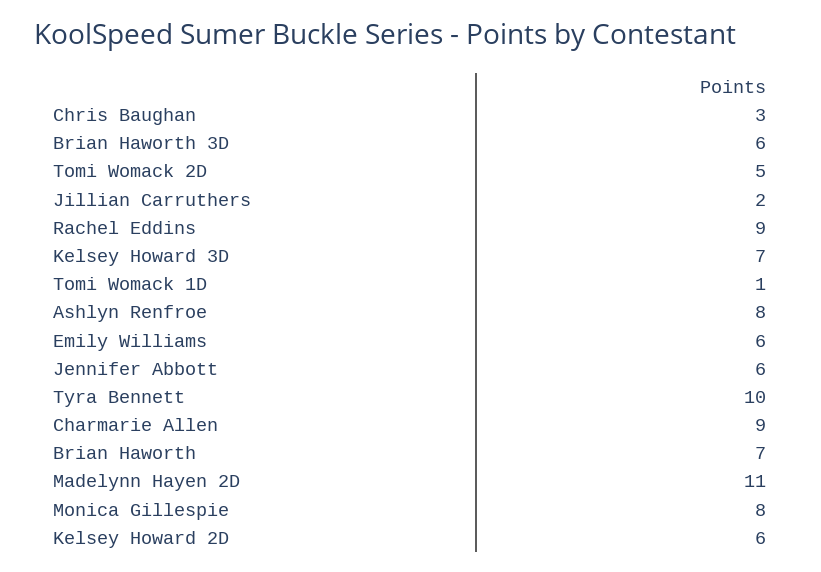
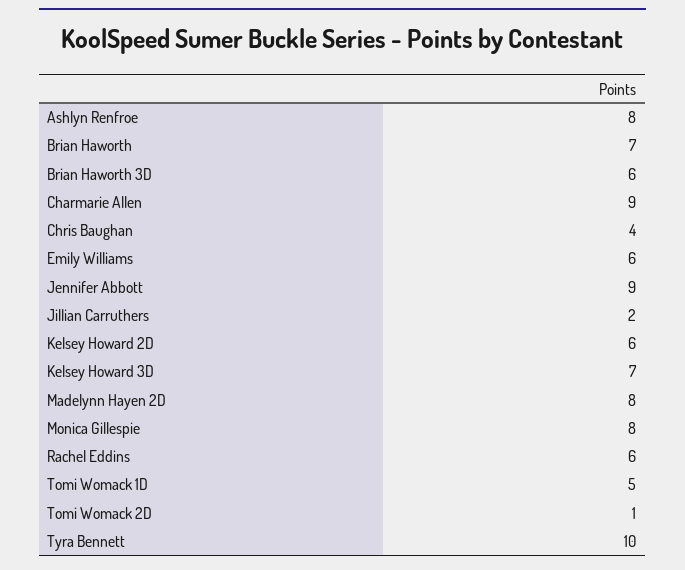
  {
-   "Chris Baughan": 3,
+   "Chris Baughan": 4,
    "Brian Haworth 3D": 6,
-   "Tomi Womack 2D": 5,
+   "Tomi Womack 2D": 1,
    "Jillian Carruthers": 2,
-   "Rachel Eddins": 9,
+   "Rachel Eddins": 6,
    "Kelsey Howard 3D": 7,
-   "Tomi Womack 1D": 1,
+   "Tomi Womack 1D": 5,
    "Ashlyn Renfroe": 8,
    "Emily Williams": 6,
-   "Jennifer Abbott": 6,
+   "Jennifer Abbott": 9,
    "Tyra Bennett": 10,
    "Charmarie Allen": 9,
    "Brian Haworth": 7,
-   "Madelynn Hayen 2D": 11,
+   "Madelynn Hayen 2D": 8,
    "Monica Gillespie": 8,
    "Kelsey Howard 2D": 6
  }

